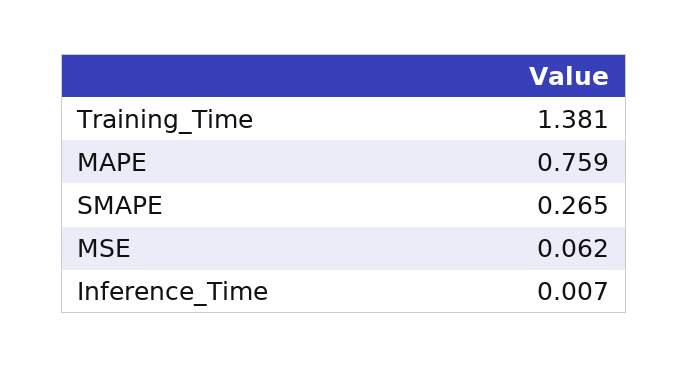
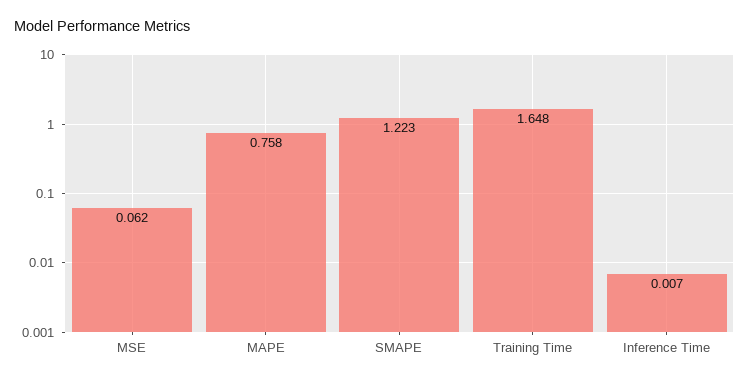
  {
-   "Training_Time": 1.381,
+   "Training_Time": 1.648,
-   "MAPE": 0.759,
+   "MAPE": 0.758,
-   "SMAPE": 0.265,
+   "SMAPE": 1.223,
    "MSE": 0.062,
    "Inference_Time": 0.007
  }

